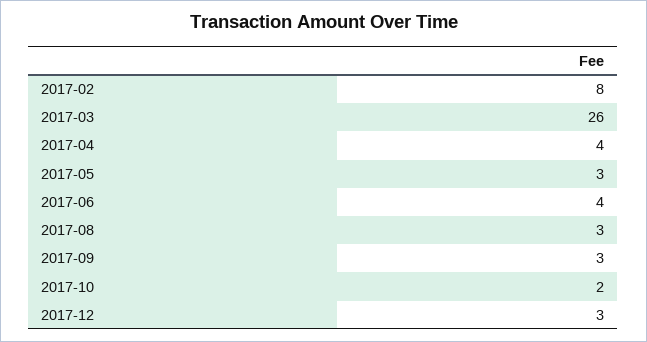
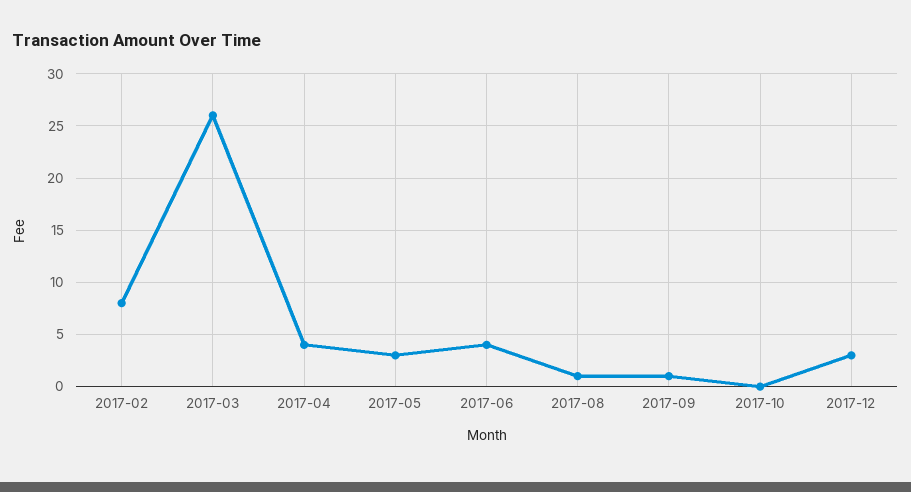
  {
    "2017-02": 8,
    "2017-03": 26,
    "2017-04": 4,
    "2017-05": 3,
    "2017-06": 4,
-   "2017-08": 3,
+   "2017-08": 1,
-   "2017-09": 3,
+   "2017-09": 1,
-   "2017-10": 2,
+   "2017-10": 0,
    "2017-12": 3
  }

